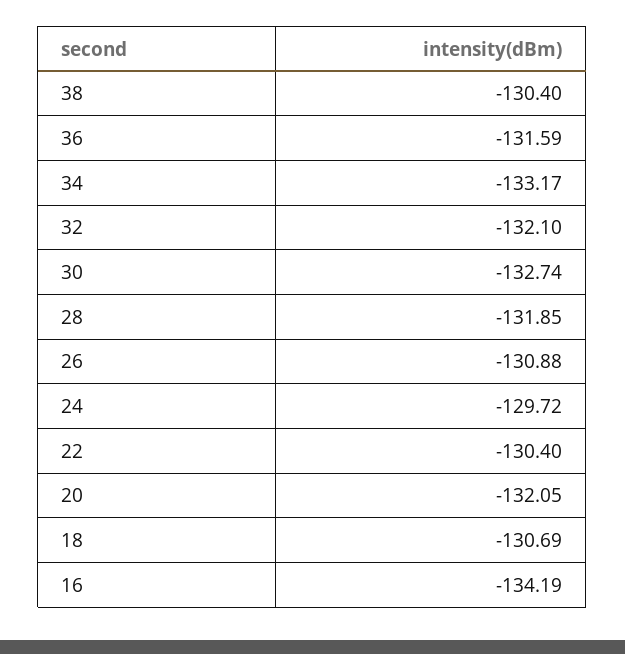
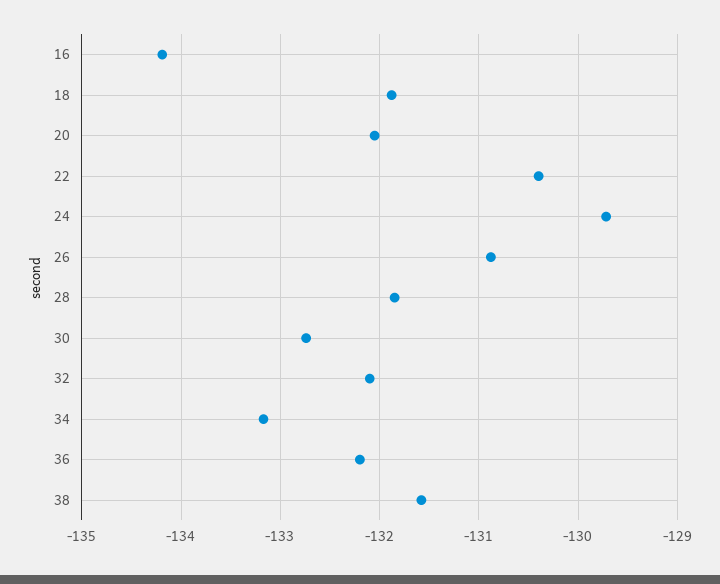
  {
-   "38": -130.4,
+   "38": -131.6,
-   "36": -131.59,
+   "36": -132.2,
    "34": -133.17,
    "32": -132.1,
    "30": -132.74,
    "28": -131.85,
    "26": -130.88,
    "24": -129.72,
    "22": -130.4,
    "20": -132.05,
-   "18": -130.69,
+   "18": -131.9,
    "16": -134.19
  }

